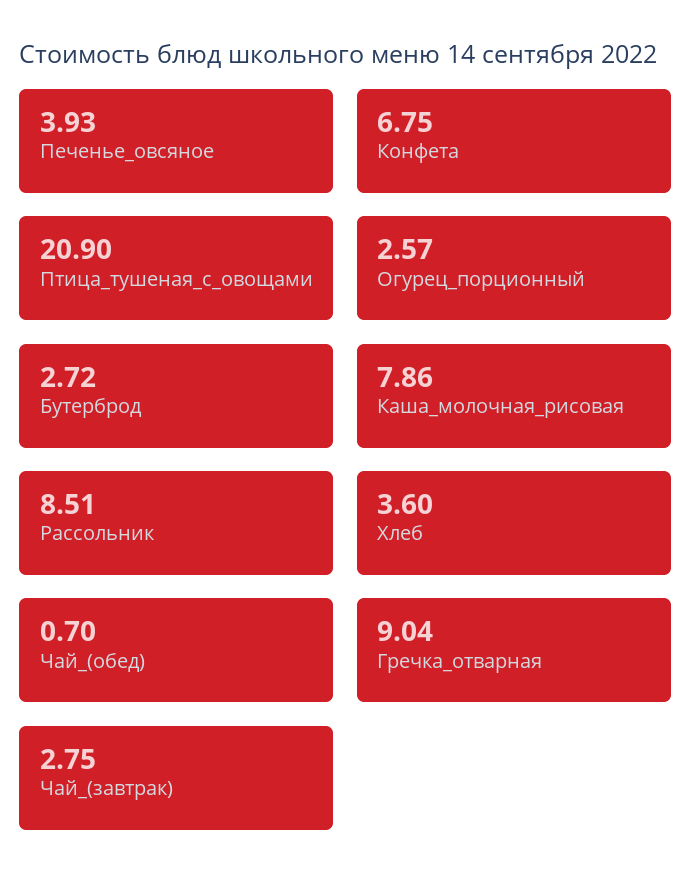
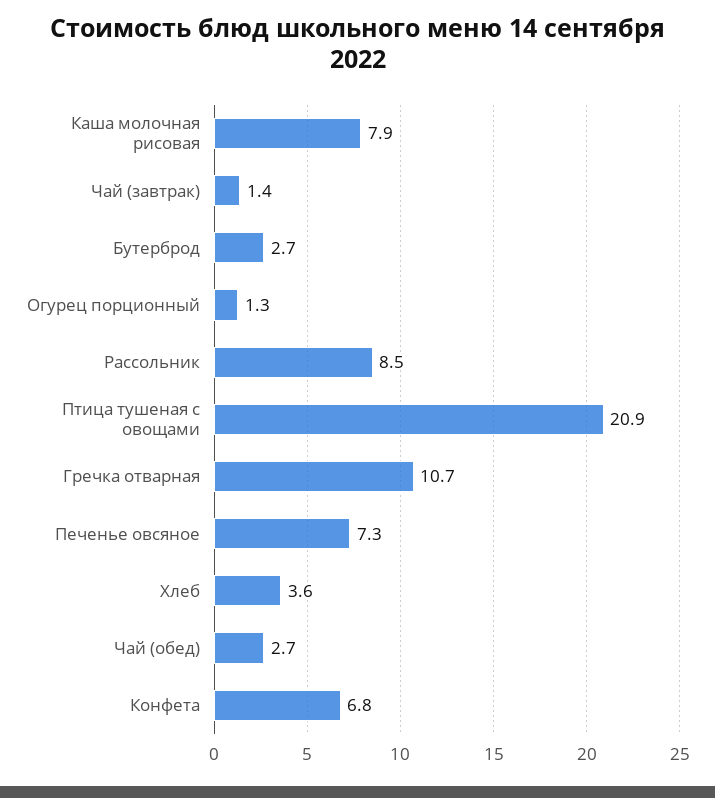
  {
-   "Печенье_овсяное": 3.93,
+   "Печенье_овсяное": 7.3,
    "Конфета": 6.75,
    "Птица_тушеная_с_овощами": 20.9,
-   "Огурец_порционный": 2.57,
+   "Огурец_порционный": 1.3,
    "Бутерброд": 2.72,
    "Каша_молочная_рисовая": 7.86,
    "Рассольник": 8.51,
    "Хлеб": 3.6,
-   "Чай_(обед)": 0.7,
+   "Чай_(обед)": 2.7,
-   "Гречка_отварная": 9.04,
+   "Гречка_отварная": 10.7,
-   "Чай_(завтрак)": 2.75
+   "Чай_(завтрак)": 1.4
  }

